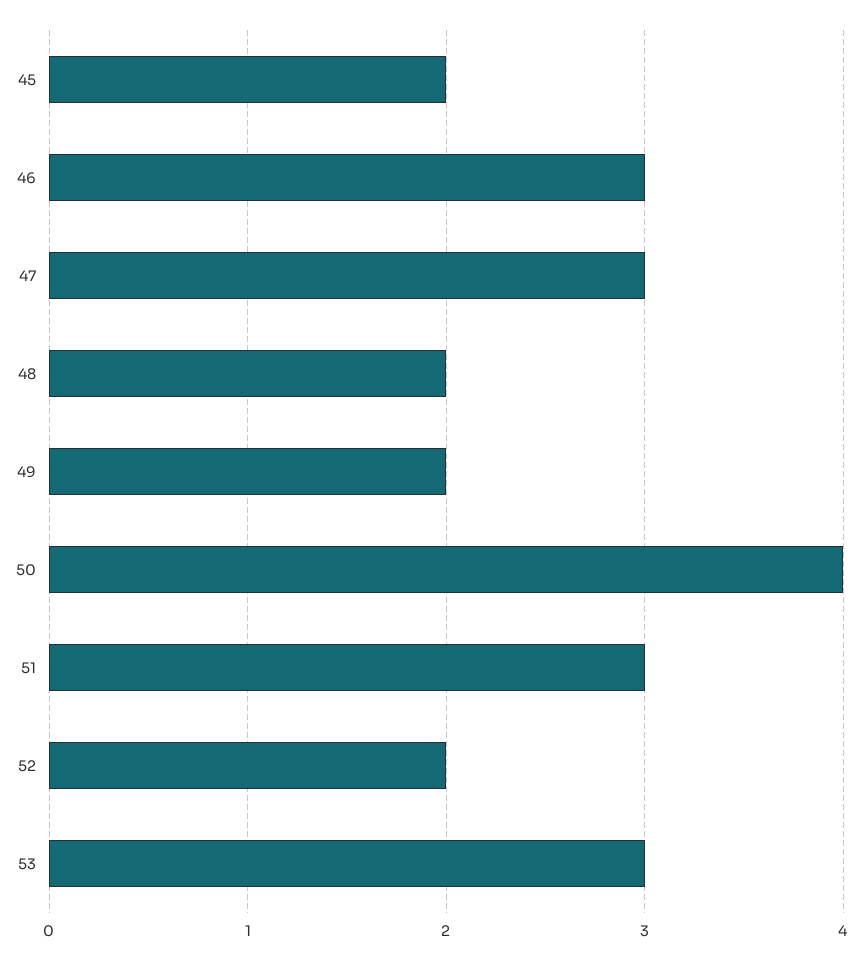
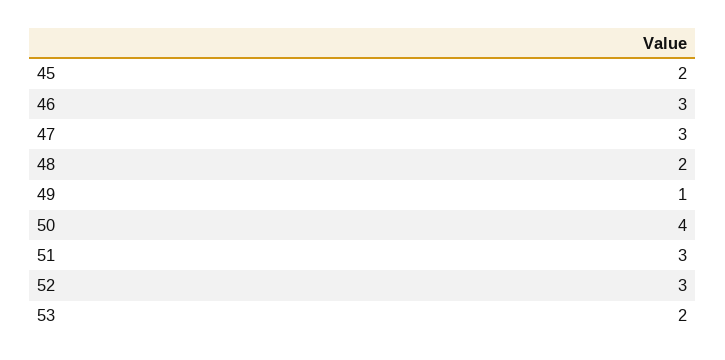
  {
    "45": 2,
    "46": 3,
    "47": 3,
    "48": 2,
-   "49": 2,
+   "49": 1,
    "50": 4,
    "51": 3,
-   "52": 2,
+   "52": 3,
-   "53": 3
+   "53": 2
  }

